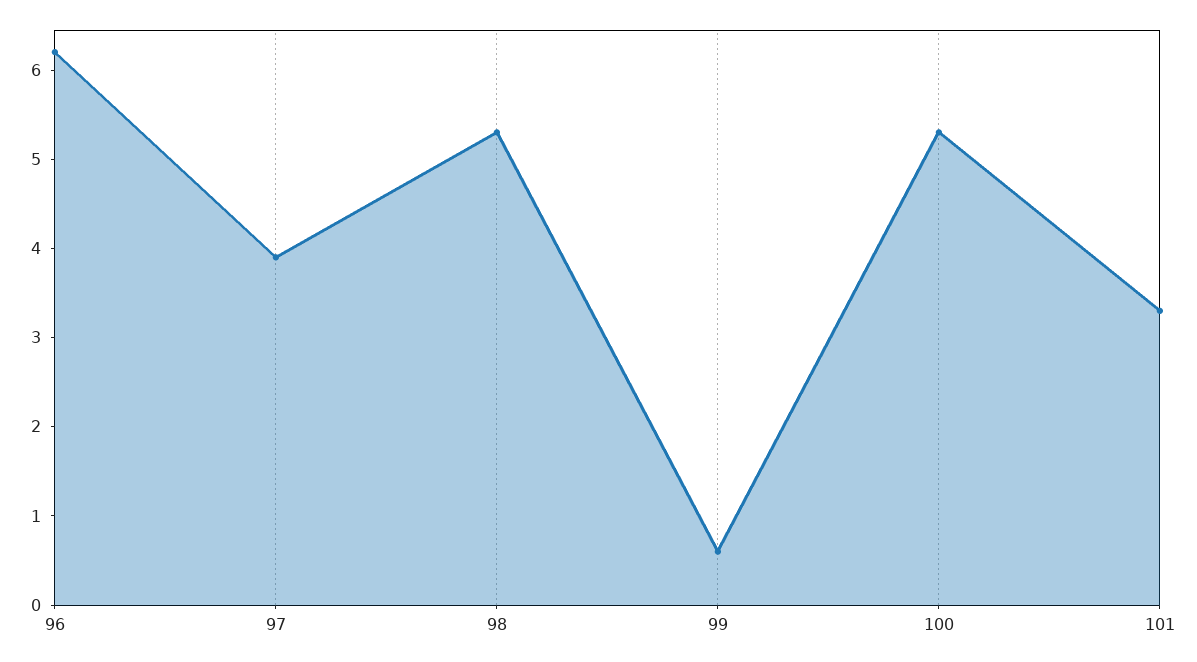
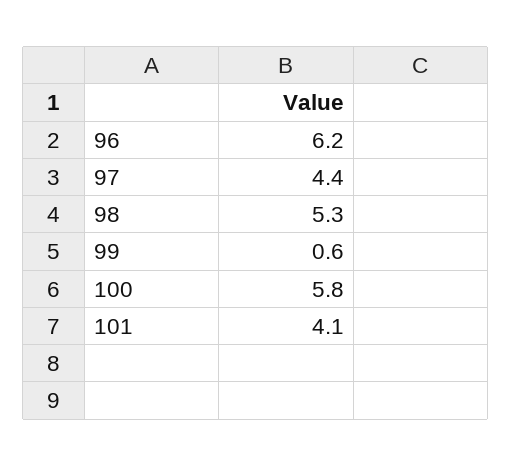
  {
    "96": 6.2,
-   "97": 3.9,
+   "97": 4.4,
    "98": 5.3,
    "99": 0.6,
-   "100": 5.3,
+   "100": 5.8,
-   "101": 3.3
+   "101": 4.1
  }

